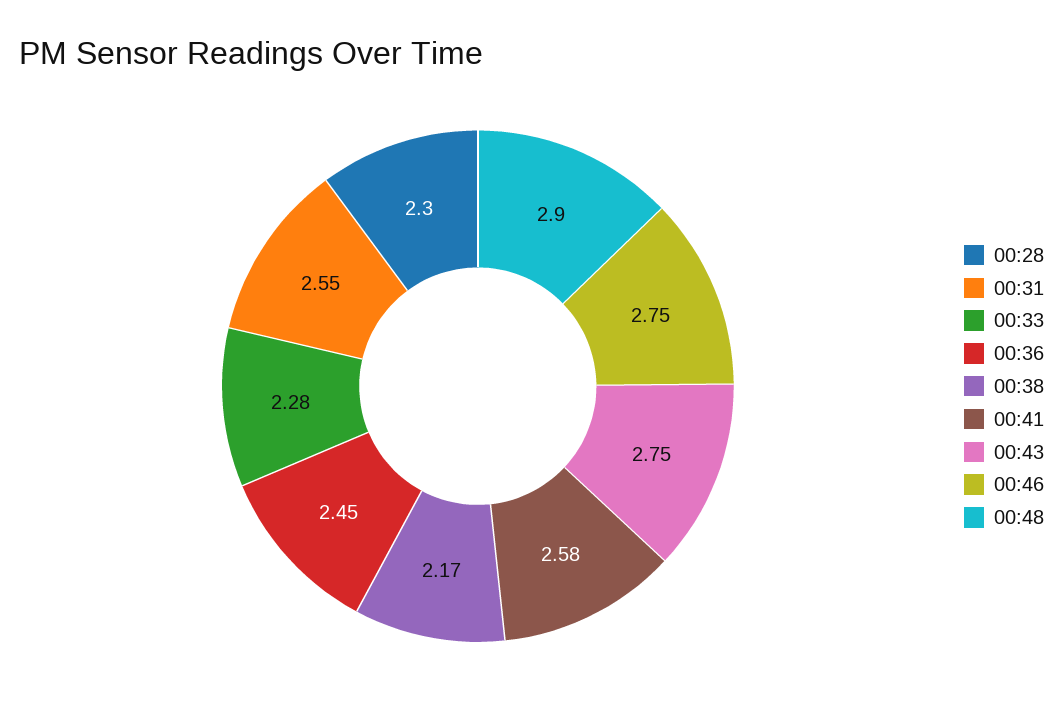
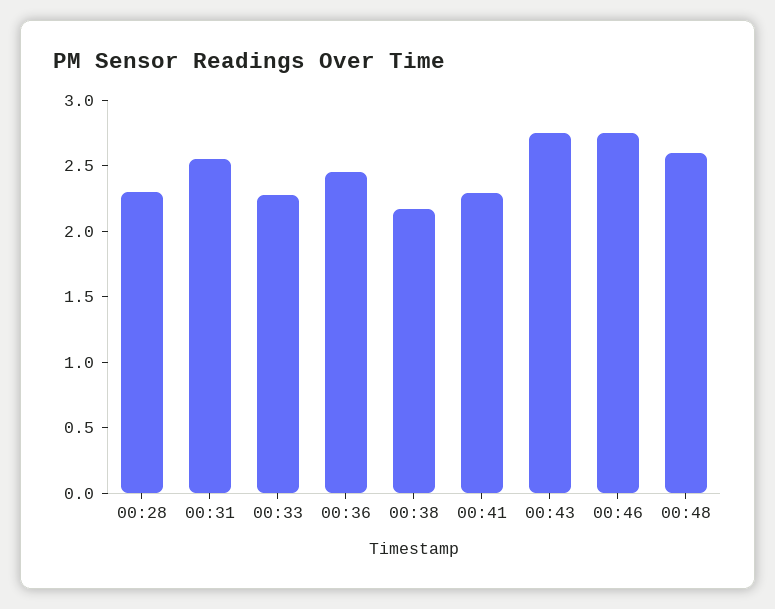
  {
    "00:28": 2.3,
    "00:31": 2.55,
    "00:33": 2.28,
    "00:36": 2.45,
    "00:38": 2.17,
-   "00:41": 2.58,
+   "00:41": 2.3,
    "00:43": 2.75,
    "00:46": 2.75,
-   "00:48": 2.9
+   "00:48": 2.6
  }

